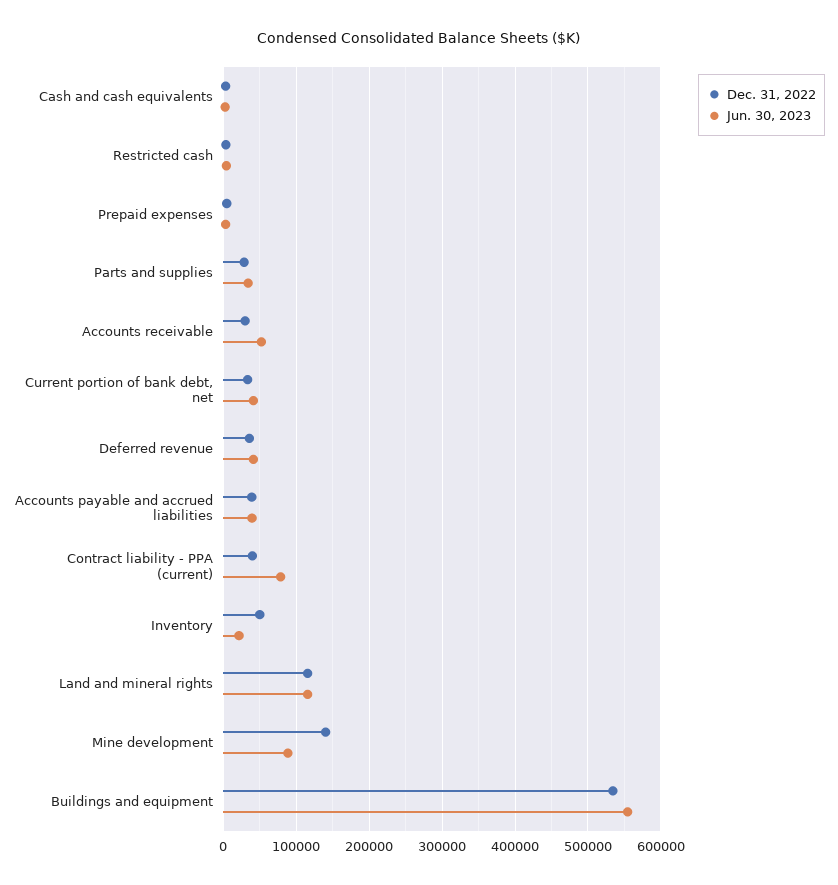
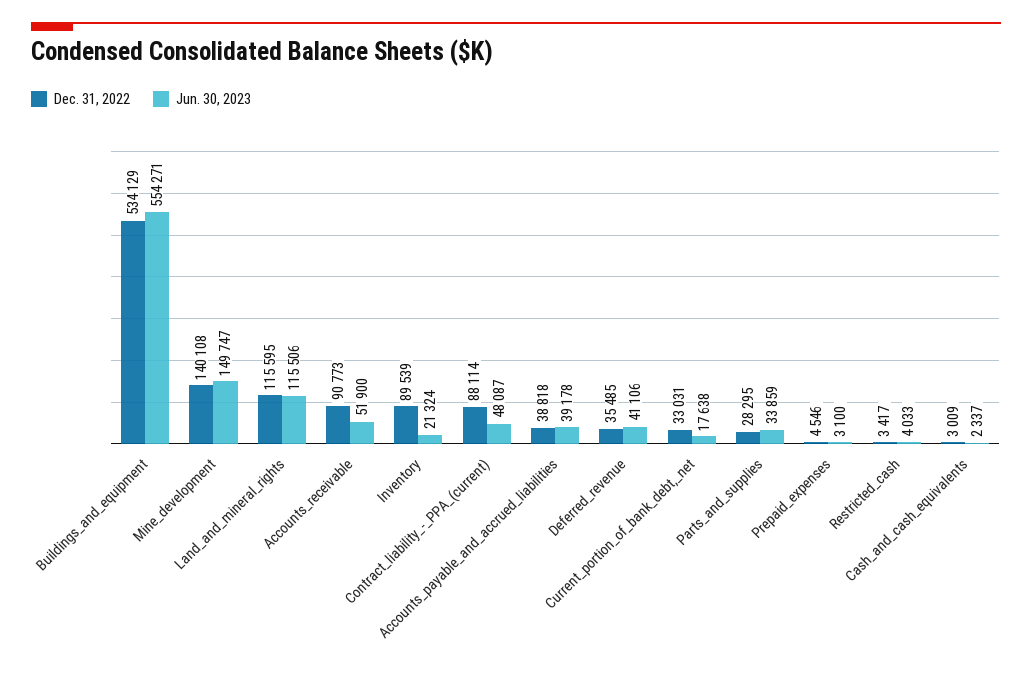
  {
    "Dec. 31, 2022": {
      "Cash and cash equivalents": 3009,
      "Restricted cash": 3417,
      "Prepaid expenses": 4546,
      "Parts and supplies": 28295,
-     "Accounts receivable": 30000,
+     "Accounts receivable": 90773,
      "Current portion of bank debt, net": 33031,
      "Deferred revenue": 35485,
      "Accounts payable and accrued liabilities": 38818,
-     "Contract liability - PPA (current)": 40000,
+     "Contract liability - PPA (current)": 88114,
-     "Inventory": 50000,
+     "Inventory": 89539,
      "Land and mineral rights": 115595,
      "Mine development": 140108,
      "Buildings and equipment": 534129
    },
    "Jun. 30, 2023": {
      "Cash and cash equivalents": 2337,
      "Restricted cash": 4033,
      "Prepaid expenses": 3100,
      "Parts and supplies": 33859,
      "Accounts receivable": 51900,
-     "Current portion of bank debt, net": 40000,
+     "Current portion of bank debt, net": 17638,
      "Deferred revenue": 41106,
      "Accounts payable and accrued liabilities": 39178,
-     "Contract liability - PPA (current)": 80000,
+     "Contract liability - PPA (current)": 48087,
      "Inventory": 21324,
      "Land and mineral rights": 115506,
-     "Mine development": 90000,
+     "Mine development": 149747,
      "Buildings and equipment": 554271
    }
  }

